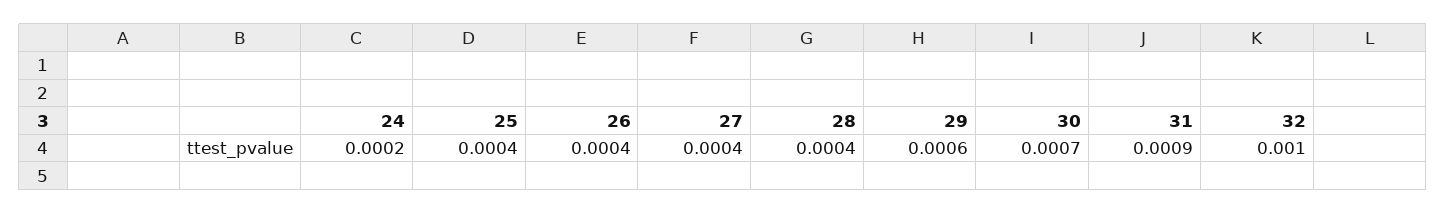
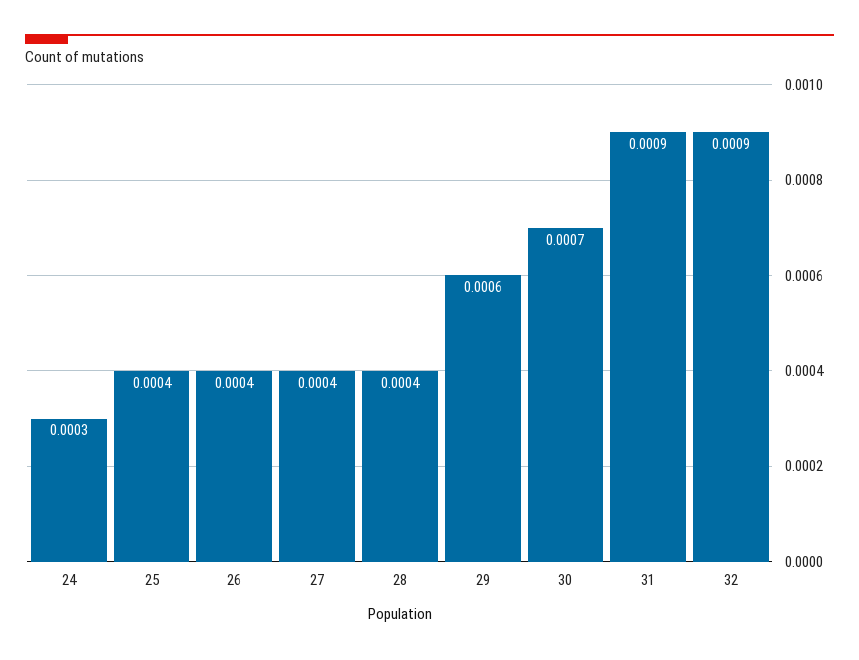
  {
-   "24": 0.0002,
+   "24": 0.0003,
    "25": 0.0004,
    "26": 0.0004,
    "27": 0.0004,
    "28": 0.0004,
    "29": 0.0006,
    "30": 0.0007,
    "31": 0.0009,
-   "32": 0.001
+   "32": 0.0009
  }

